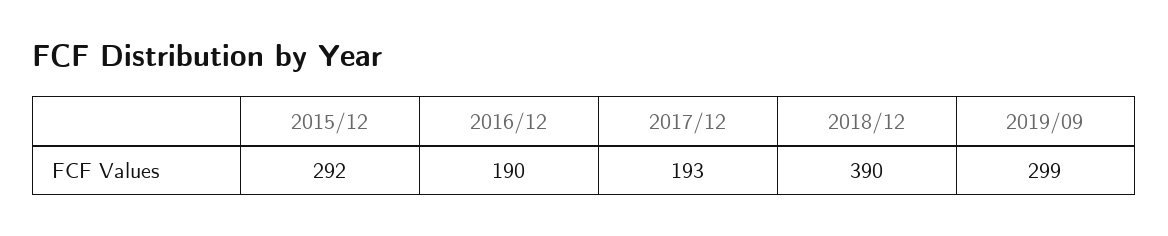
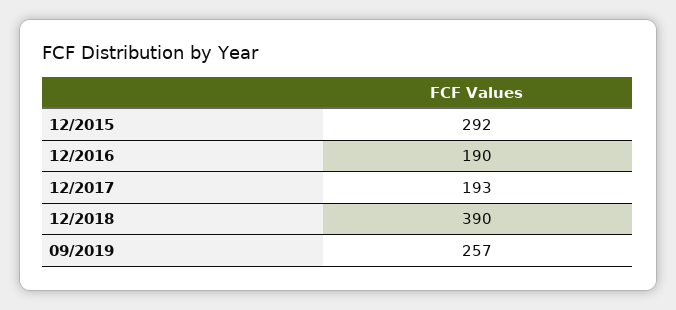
  {
    "2015/12": 292,
    "2016/12": 190,
    "2017/12": 193,
    "2018/12": 390,
-   "2019/09": 299
+   "2019/09": 257
  }

